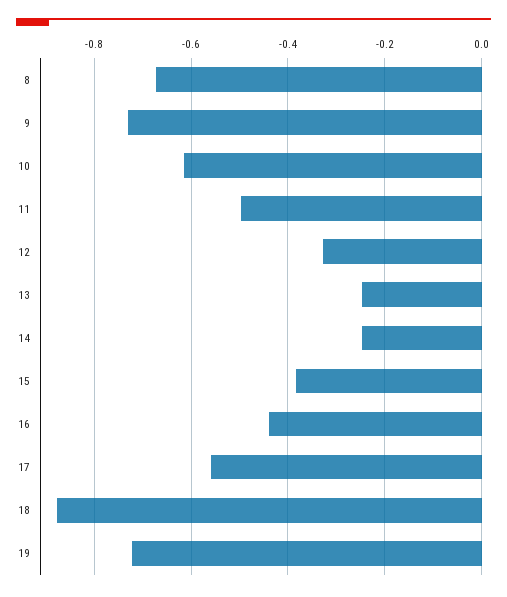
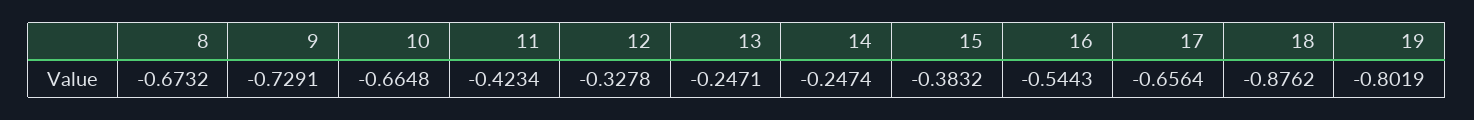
  {
    "8": -0.6732,
    "9": -0.7291,
-   "10": -0.62,
+   "10": -0.6648,
-   "11": -0.5,
+   "11": -0.4234,
    "12": -0.3278,
    "13": -0.2471,
    "14": -0.2474,
    "15": -0.3832,
-   "16": -0.44,
+   "16": -0.5443,
-   "17": -0.56,
+   "17": -0.6564,
    "18": -0.8762,
-   "19": -0.72
+   "19": -0.8019
  }

